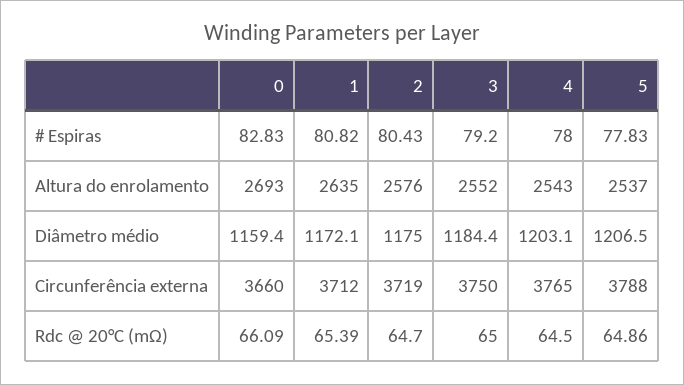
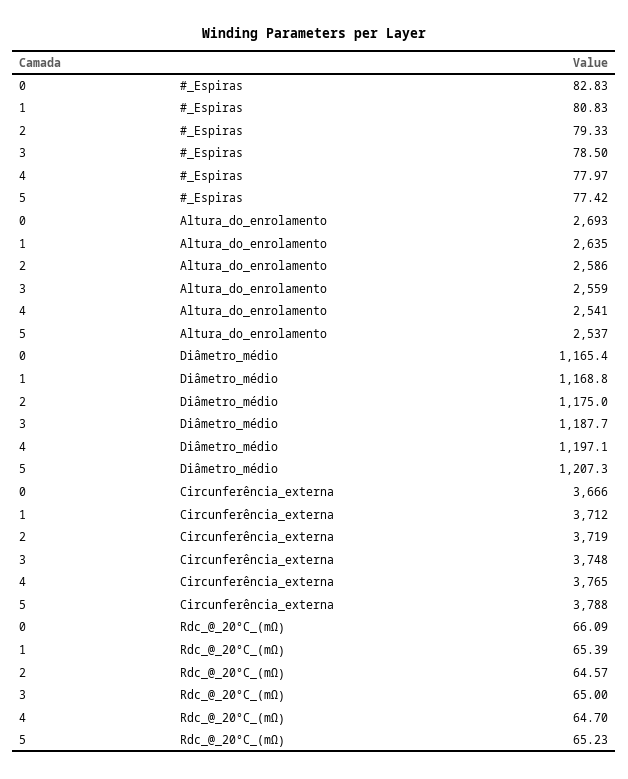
  {
    "0": {
      "# Espiras": 82.83,
      "Altura do enrolamento": 2693,
-     "Diâmetro médio": 1159.4,
+     "Diâmetro médio": 1165.4,
-     "Circunferência externa": 3660,
+     "Circunferência externa": 3666,
      "Rdc @ 20°C (mΩ)": 66.09
    },
    "1": {
-     "# Espiras": 80.82,
+     "# Espiras": 80.83,
      "Altura do enrolamento": 2635,
-     "Diâmetro médio": 1172.1,
+     "Diâmetro médio": 1168.8,
      "Circunferência externa": 3712,
      "Rdc @ 20°C (mΩ)": 65.39
    },
    "2": {
-     "# Espiras": 80.43,
+     "# Espiras": 79.33,
-     "Altura do enrolamento": 2576,
+     "Altura do enrolamento": 2586,
      "Diâmetro médio": 1175,
      "Circunferência externa": 3719,
-     "Rdc @ 20°C (mΩ)": 64.7
+     "Rdc @ 20°C (mΩ)": 64.57
    },
    "3": {
-     "# Espiras": 79.2,
+     "# Espiras": 78.5,
-     "Altura do enrolamento": 2552,
+     "Altura do enrolamento": 2559,
-     "Diâmetro médio": 1184.4,
+     "Diâmetro médio": 1187.7,
-     "Circunferência externa": 3750,
+     "Circunferência externa": 3748,
      "Rdc @ 20°C (mΩ)": 65
    },
    "4": {
-     "# Espiras": 78,
+     "# Espiras": 77.97,
-     "Altura do enrolamento": 2543,
+     "Altura do enrolamento": 2541,
-     "Diâmetro médio": 1203.1,
+     "Diâmetro médio": 1197.1,
      "Circunferência externa": 3765,
-     "Rdc @ 20°C (mΩ)": 64.5
+     "Rdc @ 20°C (mΩ)": 64.7
    },
    "5": {
-     "# Espiras": 77.83,
+     "# Espiras": 77.42,
      "Altura do enrolamento": 2537,
-     "Diâmetro médio": 1206.5,
+     "Diâmetro médio": 1207.3,
      "Circunferência externa": 3788,
-     "Rdc @ 20°C (mΩ)": 64.86
+     "Rdc @ 20°C (mΩ)": 65.23
    }
  }

